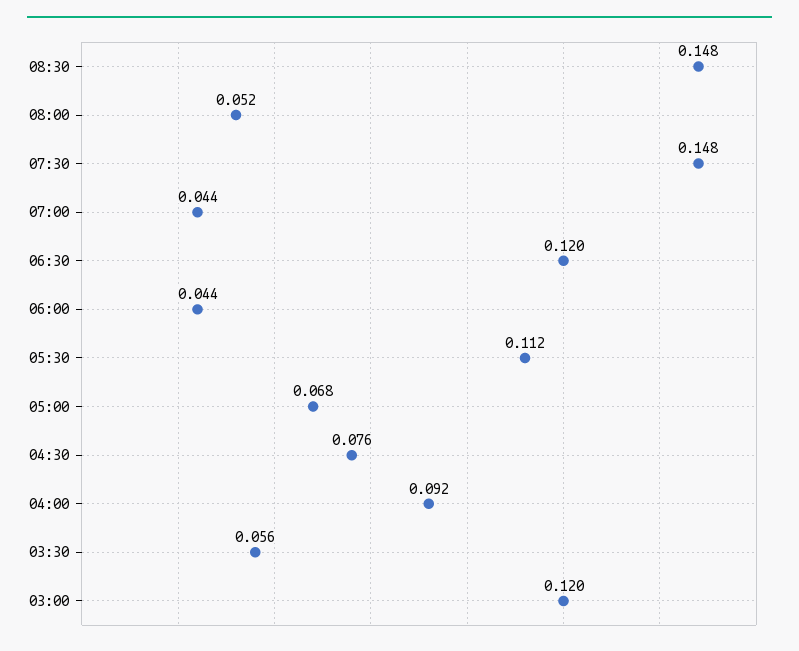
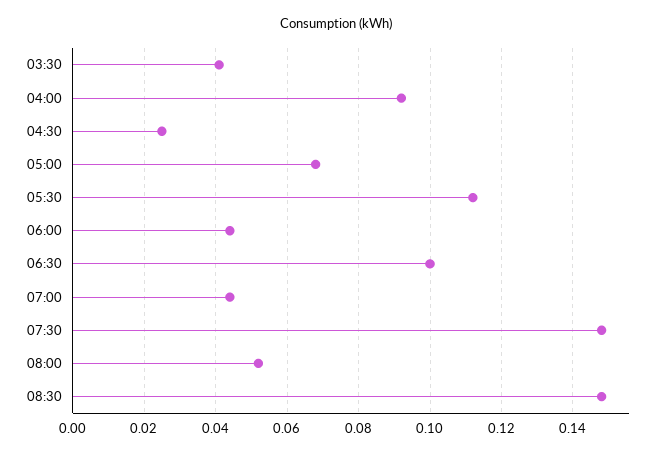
  {
    "08:30": 0.148,
    "08:00": 0.052,
    "07:30": 0.148,
    "07:00": 0.044,
-   "06:30": 0.12,
+   "06:30": 0.1,
    "06:00": 0.044,
    "05:30": 0.112,
    "05:00": 0.068,
-   "04:30": 0.076,
+   "04:30": 0.025,
    "04:00": 0.092,
-   "03:30": 0.056,
+   "03:30": 0.04
-   "03:00": 0.12
  }

